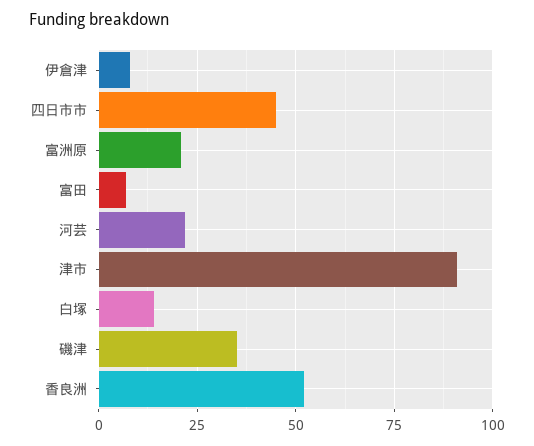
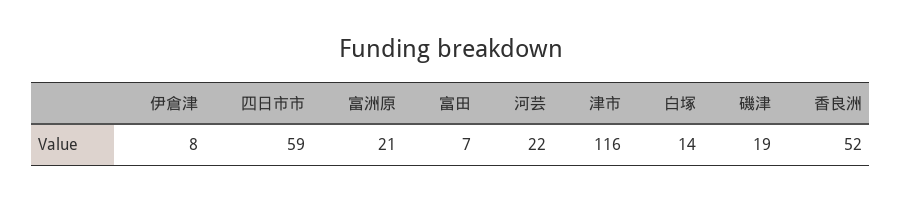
  {
    "伊倉津": 8,
-   "四日市市": 45,
+   "四日市市": 59,
    "富洲原": 21,
    "富田": 7,
    "河芸": 22,
-   "津市": 90,
+   "津市": 116,
    "白塚": 14,
-   "磯津": 35,
+   "磯津": 19,
    "香良洲": 52
  }

